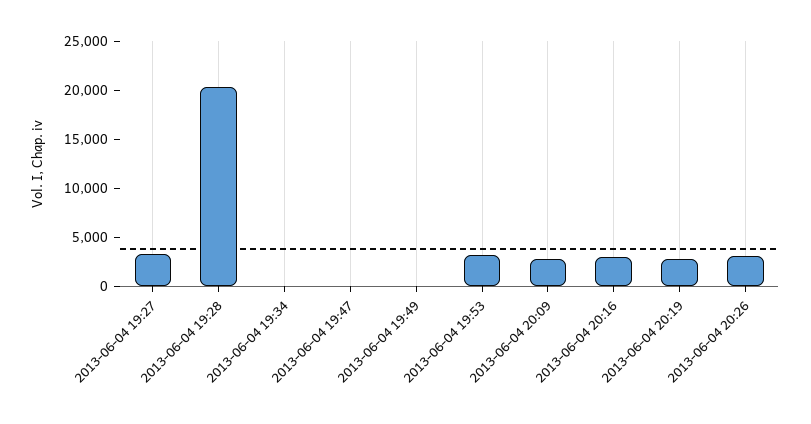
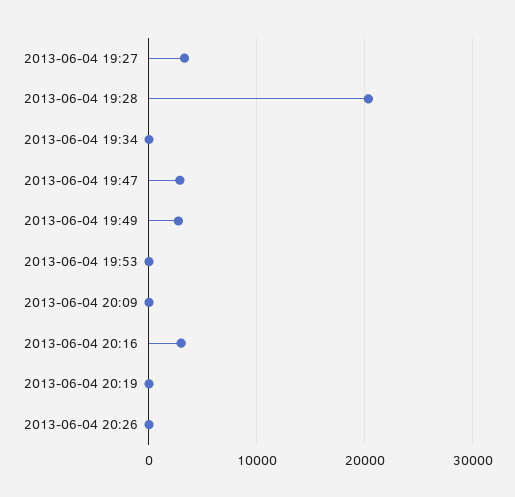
  {
    "2013-06-04 19:27": 3000,
    "2013-06-04 19:28": 20000,
    "2013-06-04 19:34": 0,
-   "2013-06-04 19:47": 0,
+   "2013-06-04 19:47": 3000,
-   "2013-06-04 19:49": 0,
+   "2013-06-04 19:49": 3000,
-   "2013-06-04 19:53": 3000,
+   "2013-06-04 19:53": 0,
-   "2013-06-04 20:09": 3000,
+   "2013-06-04 20:09": 0,
    "2013-06-04 20:16": 3000,
-   "2013-06-04 20:19": 3000,
+   "2013-06-04 20:19": 0,
-   "2013-06-04 20:26": 3000
+   "2013-06-04 20:26": 0
  }

